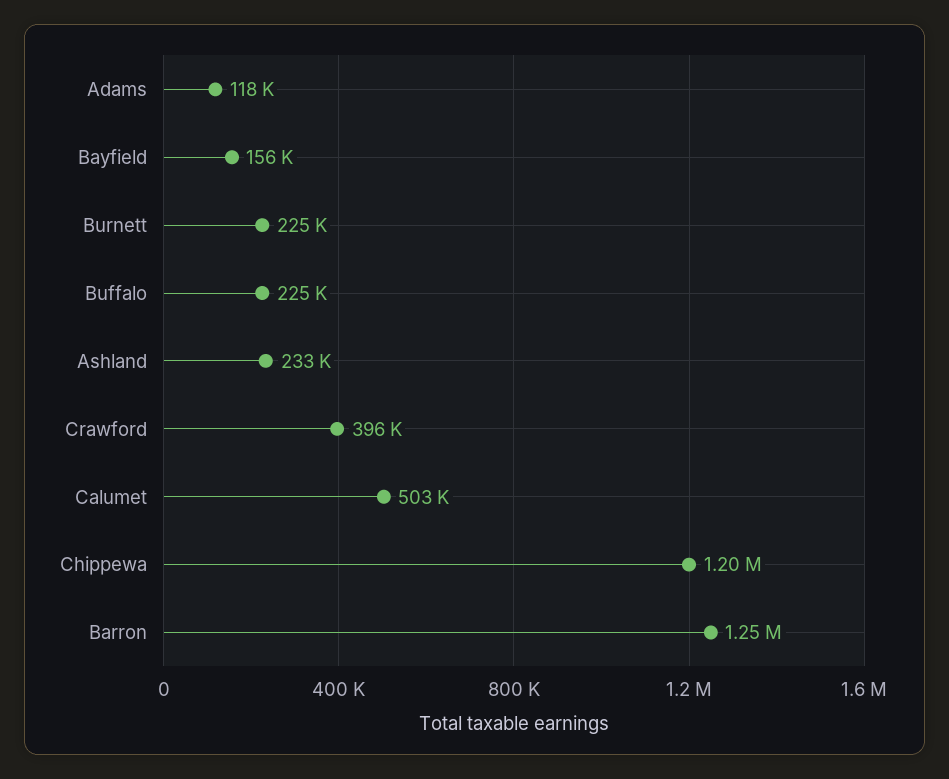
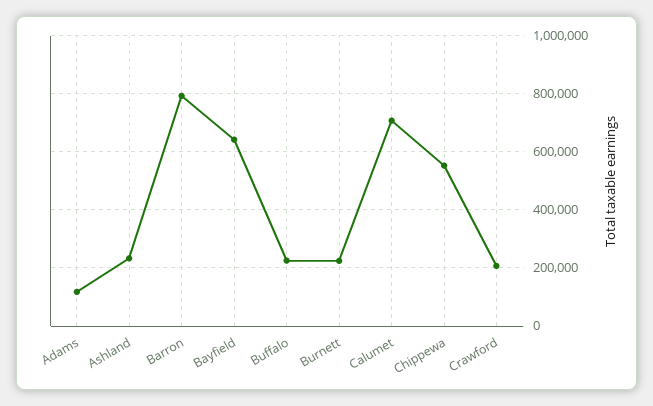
  {
    "Adams": 118000,
-   "Bayfield": 156000,
+   "Bayfield": 650000,
    "Burnett": 225000,
    "Buffalo": 225000,
    "Ashland": 233000,
-   "Crawford": 396000,
+   "Crawford": 200000,
-   "Calumet": 503000,
+   "Calumet": 700000,
-   "Chippewa": 1200000,
+   "Chippewa": 550000,
-   "Barron": 1250000
+   "Barron": 800000
  }

